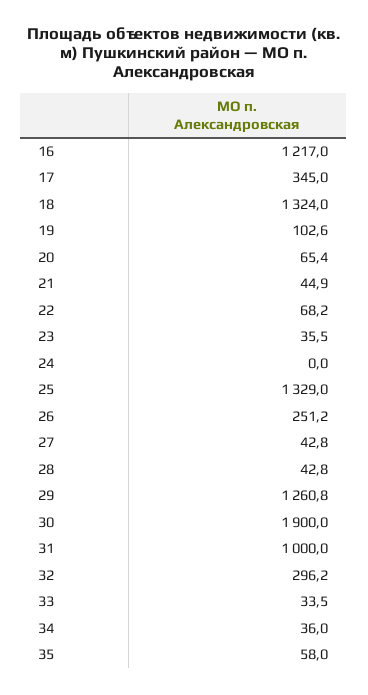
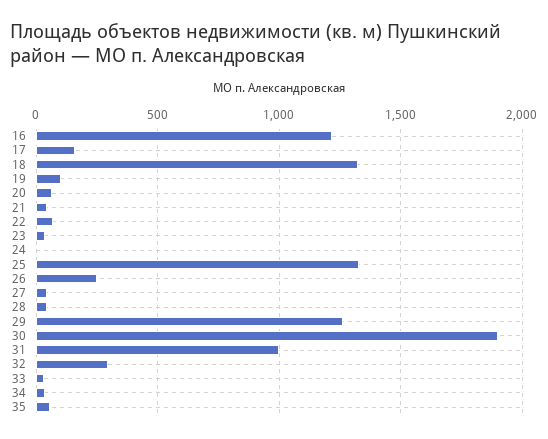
  {
    "16": 1217,
-   "17": 345,
+   "17": 150,
    "18": 1324,
    "19": 102.6,
    "20": 65.4,
    "21": 44.9,
    "22": 68.2,
    "23": 35.5,
    "24": 0,
    "25": 1329,
    "26": 251.2,
    "27": 42.8,
    "28": 42.8,
    "29": 1260.8,
    "30": 1900,
    "31": 1000,
    "32": 296.2,
    "33": 33.5,
    "34": 36,
    "35": 58
  }

